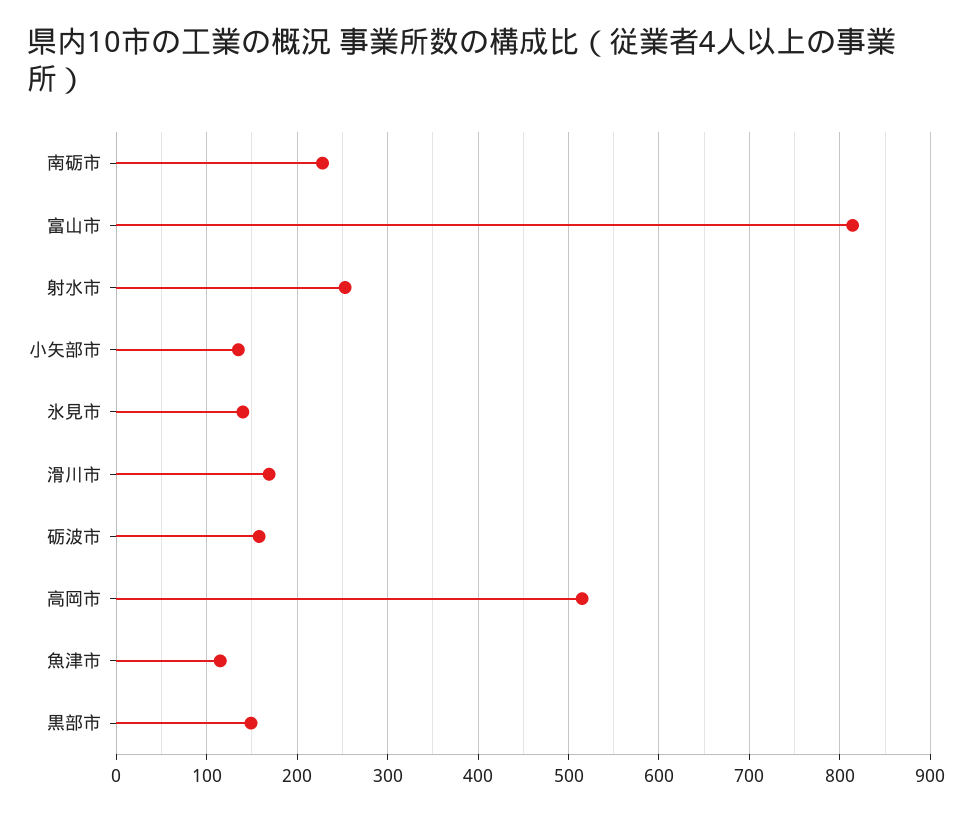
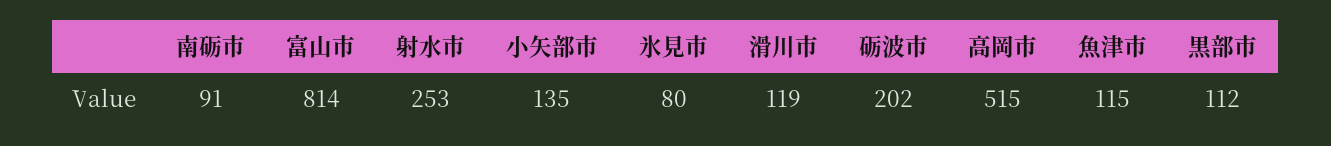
  {
-   "南砺市": 230,
+   "南砺市": 91,
    "富山市": 814,
    "射水市": 253,
    "小矢部市": 135,
-   "氷見市": 140,
+   "氷見市": 80,
-   "滑川市": 170,
+   "滑川市": 119,
-   "砺波市": 160,
+   "砺波市": 202,
    "高岡市": 515,
    "魚津市": 115,
-   "黒部市": 150
+   "黒部市": 112
  }

